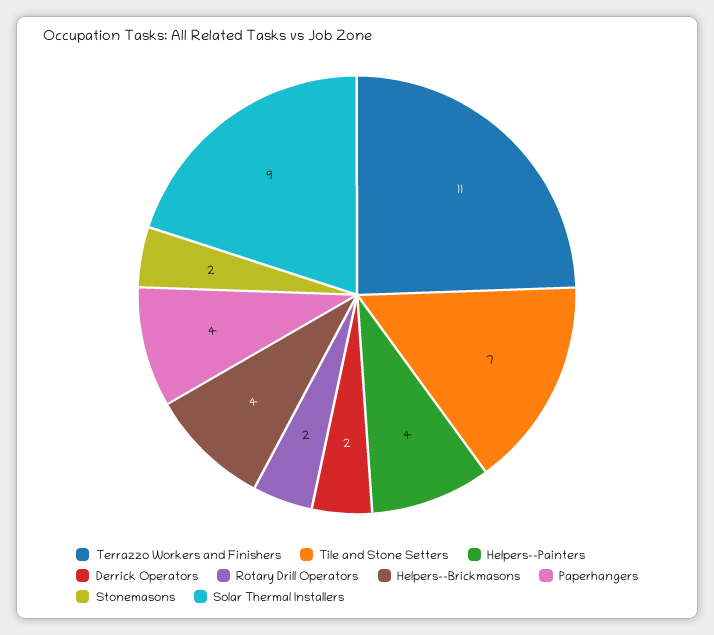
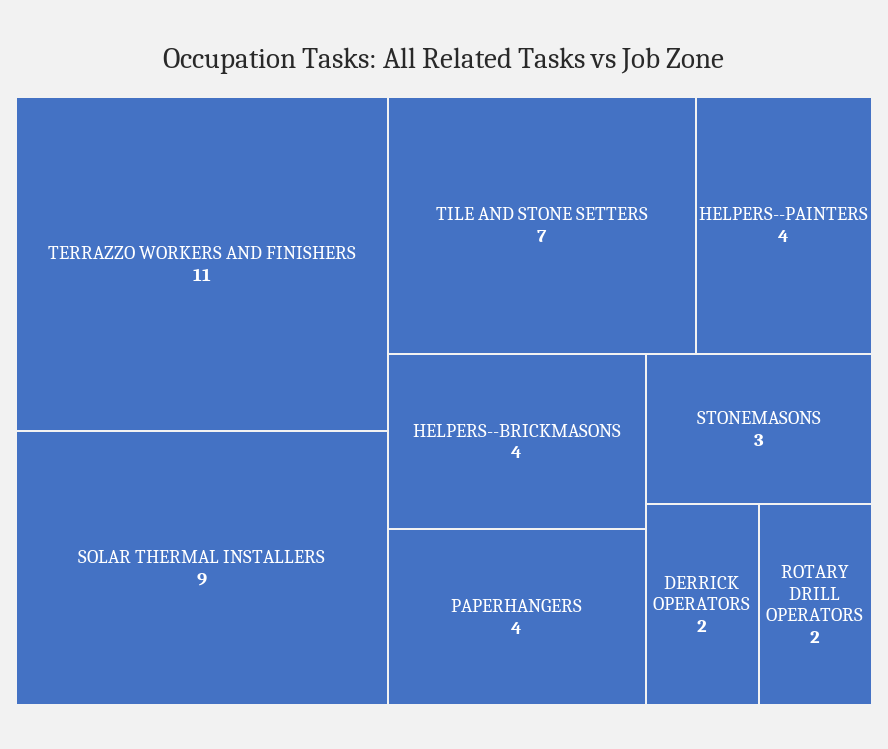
  {
    "Terrazzo Workers and Finishers": 11,
    "Tile and Stone Setters": 7,
    "Helpers--Painters": 4,
    "Derrick Operators": 2,
    "Rotary Drill Operators": 2,
    "Helpers--Brickmasons": 4,
    "Paperhangers": 4,
-   "Stonemasons": 2,
+   "Stonemasons": 3,
    "Solar Thermal Installers": 9
  }

